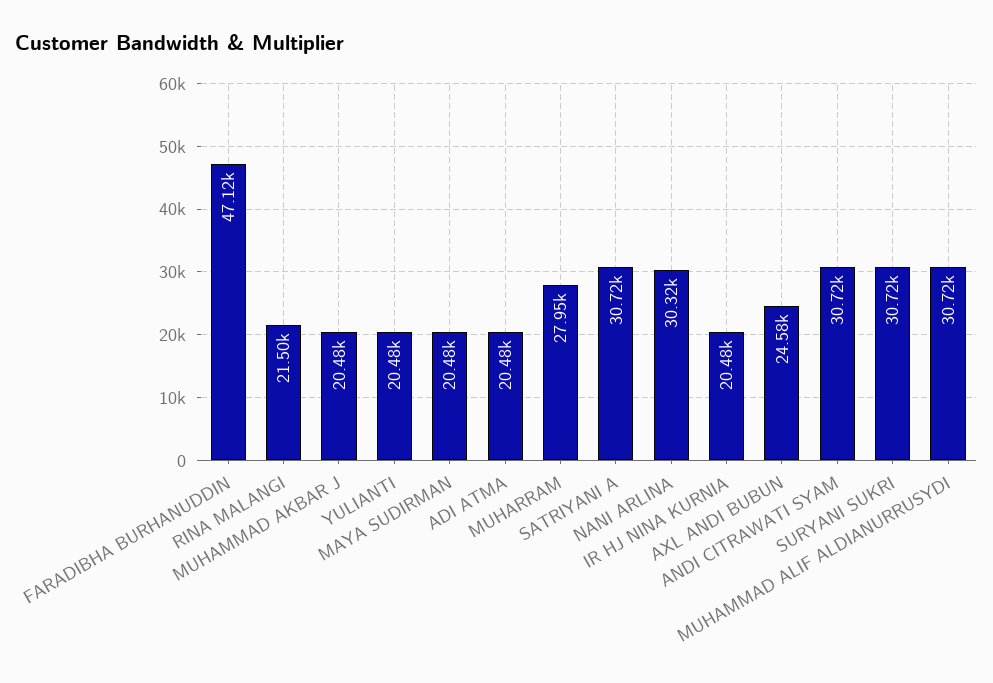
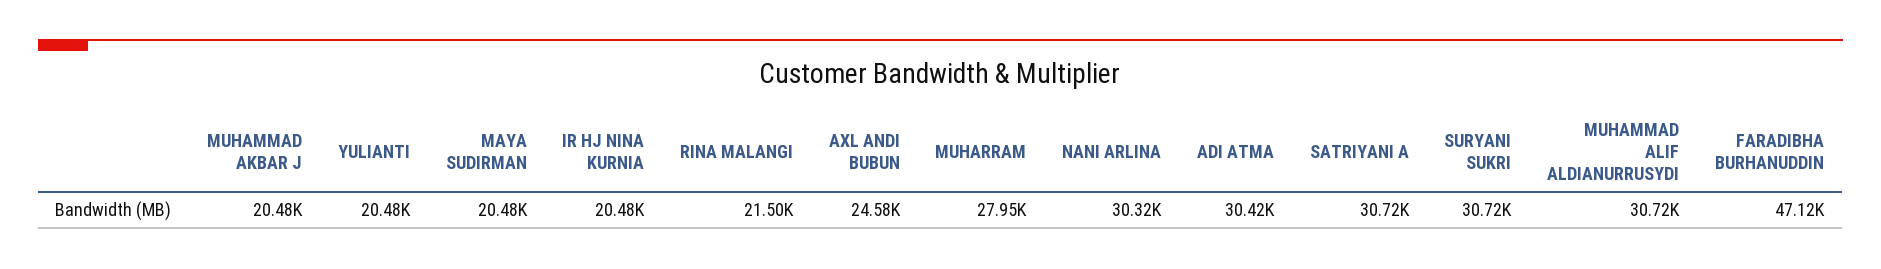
  {
    "FARADIBHA BURHANUDDIN": 47120,
    "RINA MALANGI": 21500,
    "MUHAMMAD AKBAR J": 20480,
    "YULIANTI": 20480,
    "MAYA SUDIRMAN": 20480,
-   "ADI ATMA": 20480,
+   "ADI ATMA": 30420,
    "MUHARRAM": 27950,
    "SATRIYANI A": 30720,
    "NANI ARLINA": 30320,
    "IR HJ NINA KURNIA": 20480,
    "AXL ANDI BUBUN": 24580,
-   "ANDI CITRAWATI SYAM": 30720,
    "SURYANI SUKRI": 30720,
    "MUHAMMAD ALIF ALDIANURRUSYDI": 30720
  }

